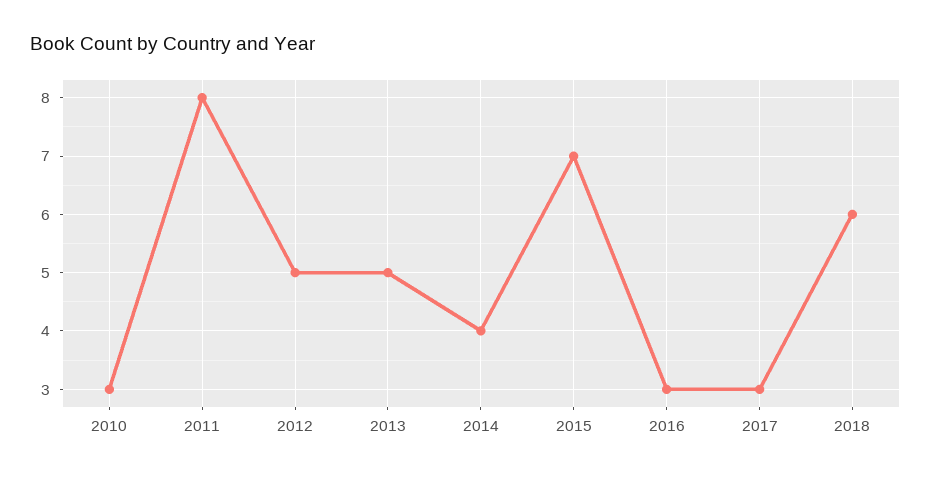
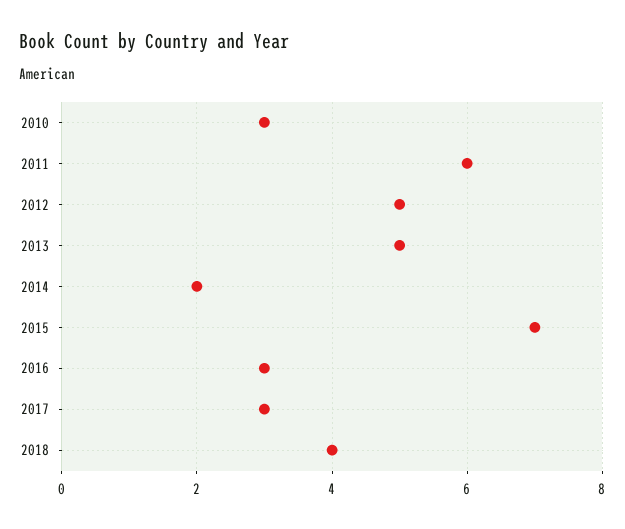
  {
    "2010": 3,
-   "2011": 8,
+   "2011": 6,
    "2012": 5,
    "2013": 5,
-   "2014": 4,
+   "2014": 2,
    "2015": 7,
    "2016": 3,
    "2017": 3,
-   "2018": 6
+   "2018": 4
  }

